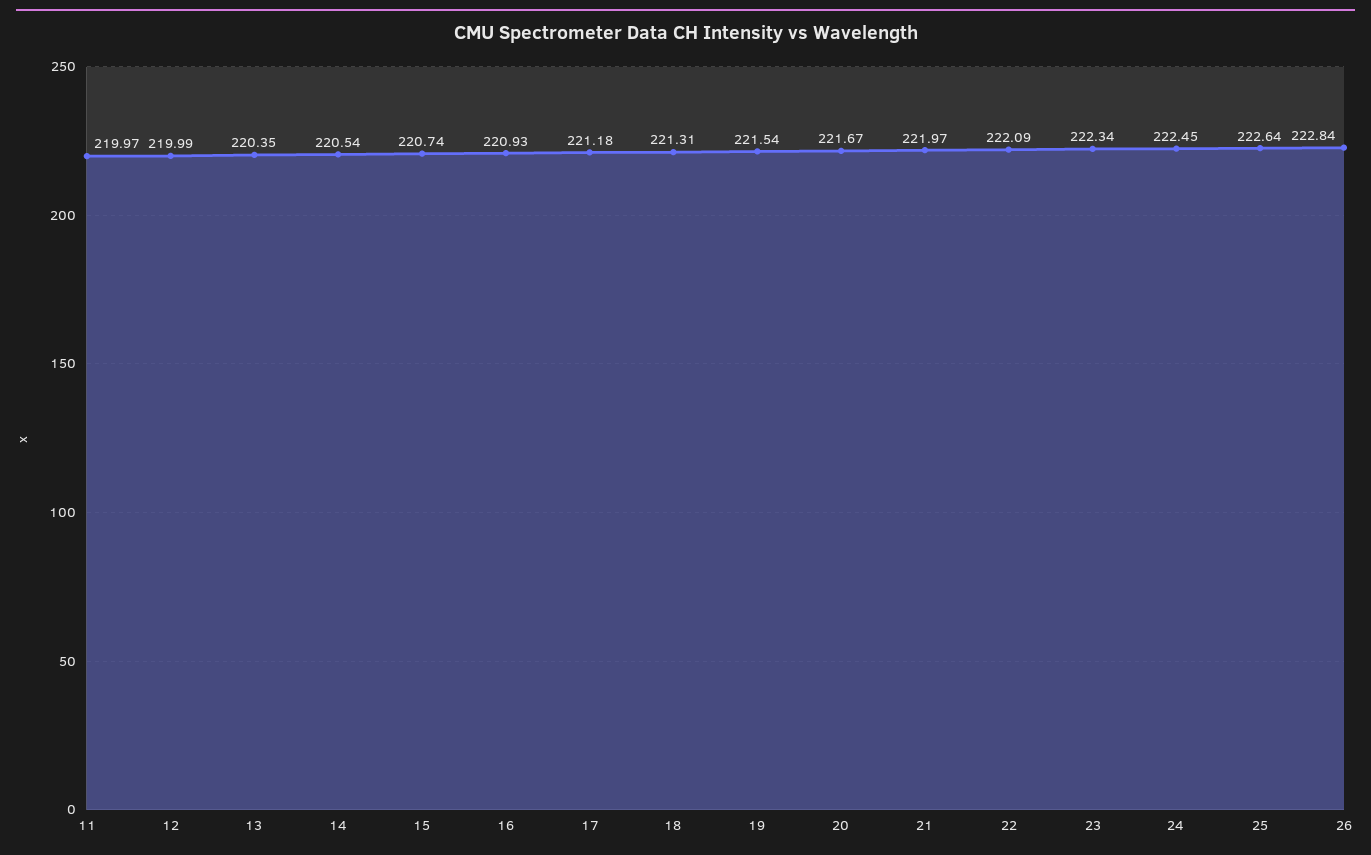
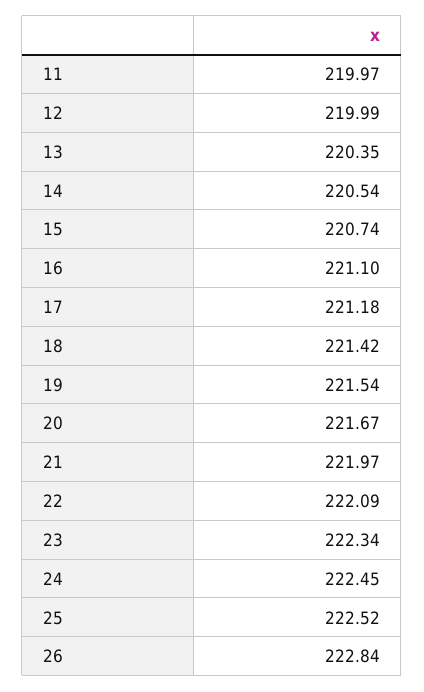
  {
    "11": 219.97,
    "12": 219.99,
    "13": 220.35,
    "14": 220.54,
    "15": 220.74,
-   "16": 220.93,
+   "16": 221.1,
    "17": 221.18,
-   "18": 221.31,
+   "18": 221.42,
    "19": 221.54,
    "20": 221.67,
    "21": 221.97,
    "22": 222.09,
    "23": 222.34,
    "24": 222.45,
-   "25": 222.64,
+   "25": 222.52,
    "26": 222.84
  }

